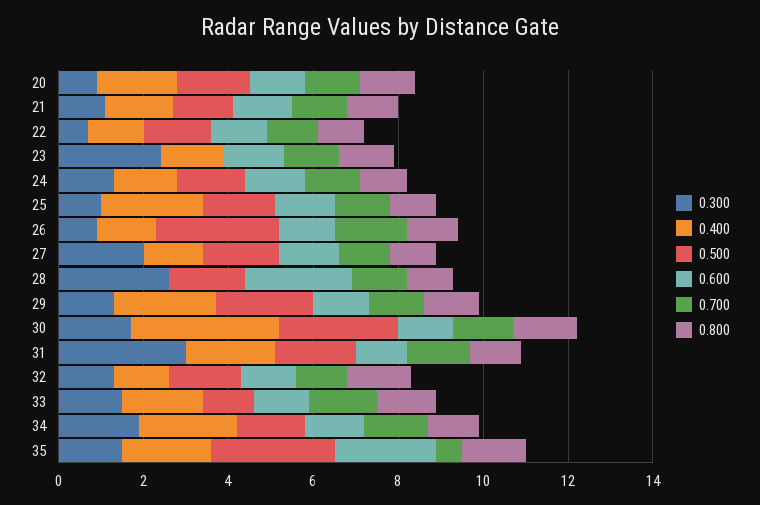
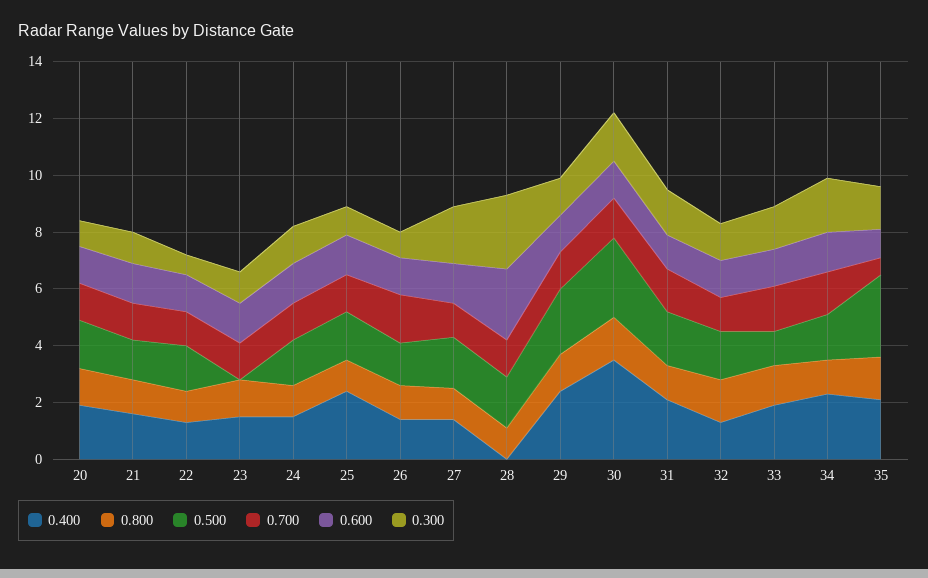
  {
    "0.300": {
      "20": 1,
      "21": 1,
      "22": 0.5,
-     "23": 2.5,
+     "23": 1,
      "24": 1.5,
      "25": 1,
      "26": 1,
      "27": 2,
      "28": 2.5,
      "29": 1.5,
      "30": 1.5,
-     "31": 3,
+     "31": 1.5,
      "32": 1.5,
      "33": 1.5,
      "34": 2,
      "35": 1.5
    },
    "0.400": {
      "20": 2,
      "21": 1.5,
      "22": 1.5,
      "23": 1.5,
      "24": 1.5,
      "25": 2.5,
      "26": 1.5,
      "27": 1.5,
      "28": 0,
      "29": 2.5,
      "30": 3.5,
      "31": 2,
      "32": 1.5,
      "33": 2,
      "34": 2.5,
      "35": 2
    },
    "0.500": {
      "20": 1.5,
      "21": 1.5,
      "22": 1.5,
      "23": 0,
      "24": 1.5,
      "25": 1.5,
-     "26": 3,
+     "26": 1.5,
      "27": 2,
      "28": 2,
      "29": 2.5,
      "30": 3,
      "31": 2,
      "32": 1.5,
      "33": 1,
      "34": 1.5,
      "35": 3
    },
    "0.600": {
      "20": 1.5,
      "21": 1.5,
      "22": 1.5,
      "23": 1.5,
      "24": 1.5,
      "25": 1.5,
      "26": 1.5,
      "27": 1.5,
      "28": 2.5,
      "29": 1.5,
      "30": 1.5,
      "31": 1,
      "32": 1.5,
      "33": 1.5,
      "34": 1.5,
-     "35": 2.5
+     "35": 1
    },
    "0.700": {
      "20": 1.5,
      "21": 1.5,
      "22": 1,
      "23": 1.5,
      "24": 1.5,
      "25": 1.5,
      "26": 1.5,
      "27": 1,
      "28": 1.5,
      "29": 1.5,
      "30": 1.5,
      "31": 1.5,
      "32": 1,
      "33": 1.5,
      "34": 1.5,
      "35": 0.5
    },
    "0.800": {
      "20": 1.5,
      "21": 1,
      "22": 1,
      "23": 1.5,
      "24": 1,
      "25": 1,
      "26": 1,
      "27": 1,
      "28": 1,
      "29": 1.5,
      "30": 1.5,
      "31": 1,
      "32": 1.5,
      "33": 1.5,
      "34": 1,
      "35": 1.5
    }
  }

